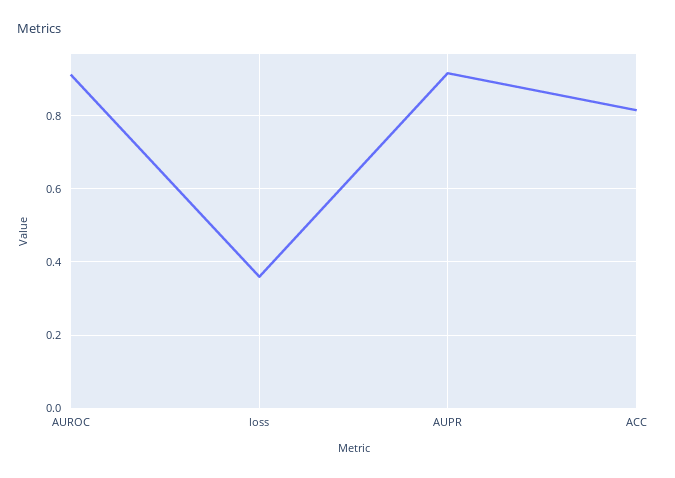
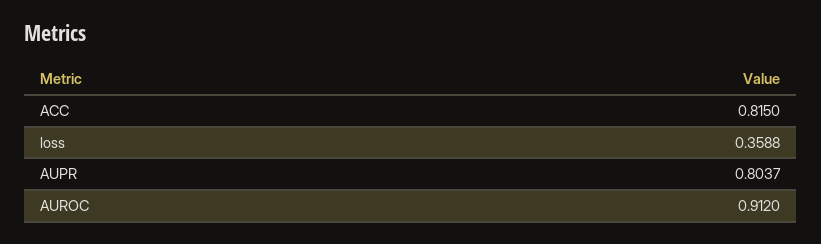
  {
    "AUROC": 0.912,
    "loss": 0.3588,
-   "AUPR": 0.92,
+   "AUPR": 0.8037,
    "ACC": 0.815
  }

